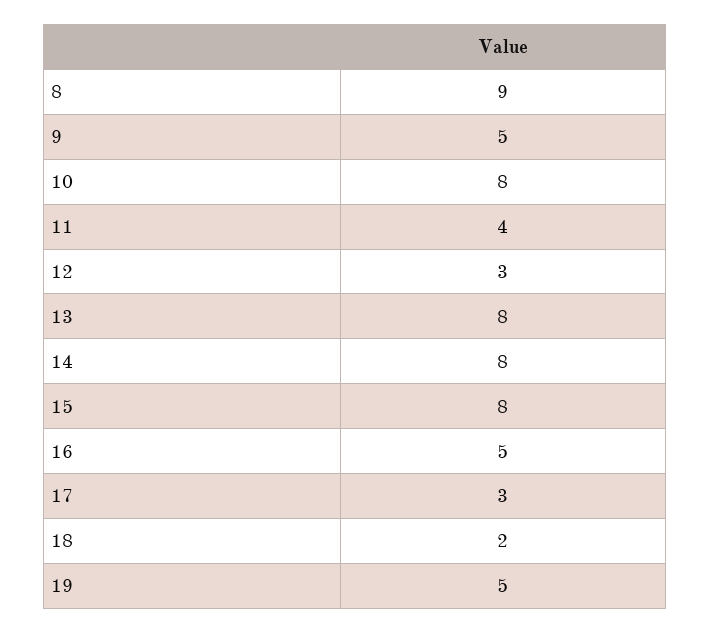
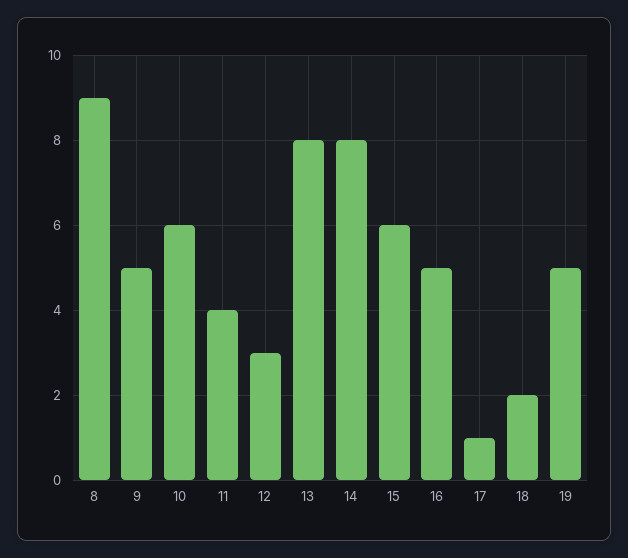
  {
    "8": 9,
    "9": 5,
-   "10": 8,
+   "10": 6,
    "11": 4,
    "12": 3,
    "13": 8,
    "14": 8,
-   "15": 8,
+   "15": 6,
    "16": 5,
-   "17": 3,
+   "17": 1,
    "18": 2,
    "19": 5
  }

